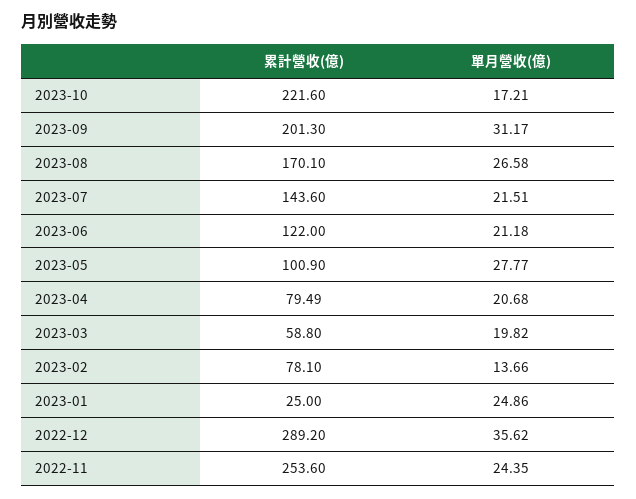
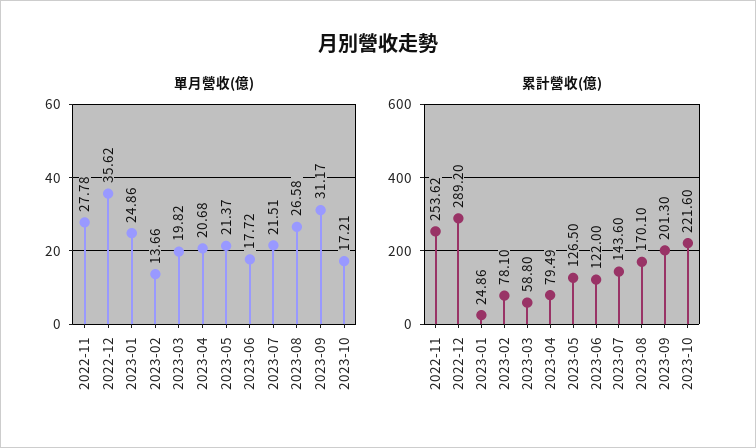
  {
    "累計營收(億)": {
      "2023-10": 221.6,
      "2023-09": 201.3,
      "2023-08": 170.1,
      "2023-07": 143.6,
      "2023-06": 122,
-     "2023-05": 100.9,
+     "2023-05": 126.5,
      "2023-04": 79.49,
      "2023-03": 58.8,
      "2023-02": 78.1,
-     "2023-01": 25,
+     "2023-01": 24.86,
      "2022-12": 289.2,
-     "2022-11": 253.6
+     "2022-11": 253.62
    },
    "單月營收(億)": {
      "2023-10": 17.21,
      "2023-09": 31.17,
      "2023-08": 26.58,
      "2023-07": 21.51,
-     "2023-06": 21.18,
+     "2023-06": 17.72,
-     "2023-05": 27.77,
+     "2023-05": 21.37,
      "2023-04": 20.68,
      "2023-03": 19.82,
      "2023-02": 13.66,
      "2023-01": 24.86,
      "2022-12": 35.62,
-     "2022-11": 24.35
+     "2022-11": 27.78
    }
  }

